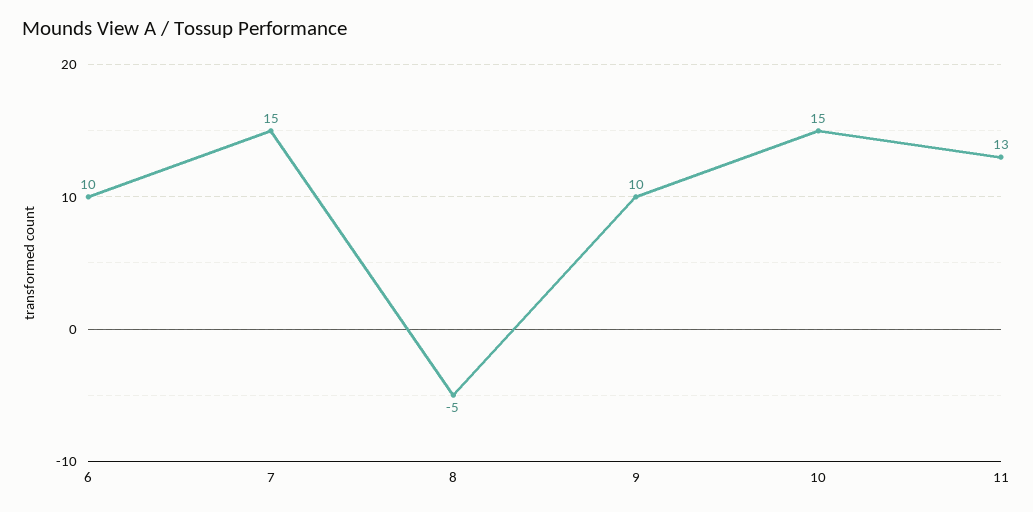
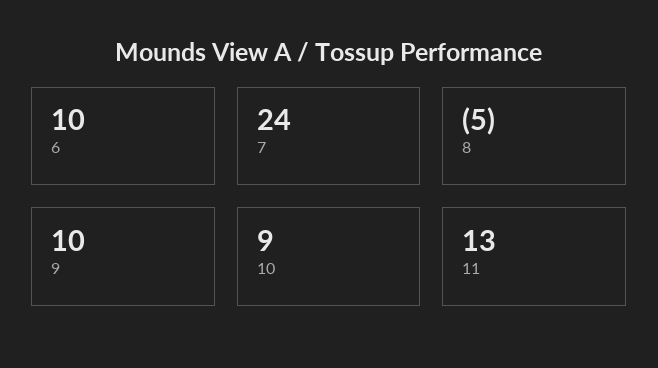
  {
    "6": 10,
-   "7": 15,
+   "7": 24,
    "8": -5,
    "9": 10,
-   "10": 15,
+   "10": 9,
    "11": 13
  }

